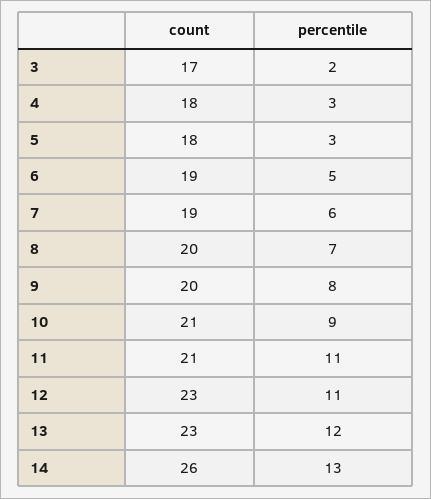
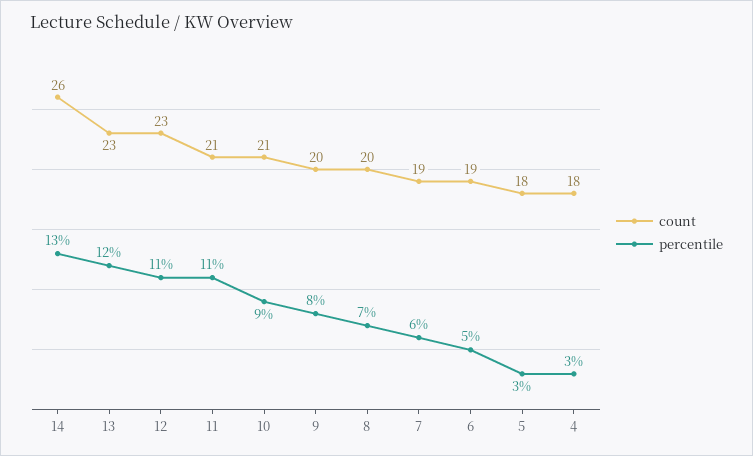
  {
    "count": {
-     "3": 17,
      "4": 18,
      "5": 18,
      "6": 19,
      "7": 19,
      "8": 20,
      "9": 20,
      "10": 21,
      "11": 21,
      "12": 23,
      "13": 23,
      "14": 26
    },
    "percentile": {
-     "3": 2,
      "4": 3,
      "5": 3,
      "6": 5,
      "7": 6,
      "8": 7,
      "9": 8,
      "10": 9,
      "11": 11,
      "12": 11,
      "13": 12,
      "14": 13
    }
  }

